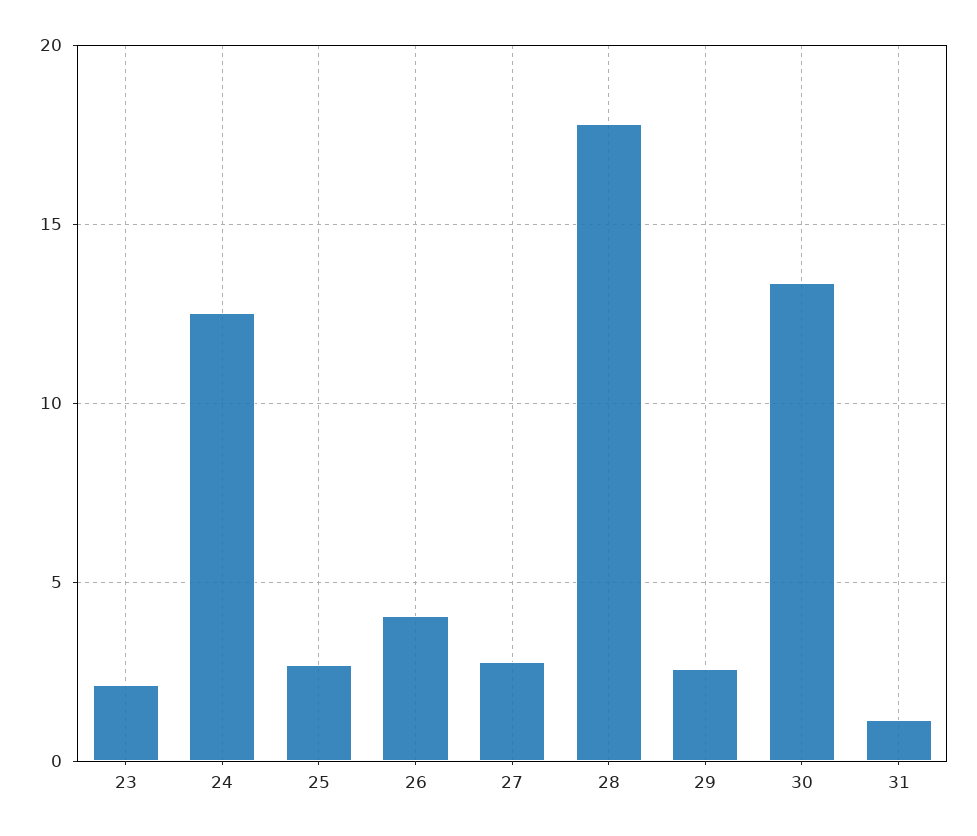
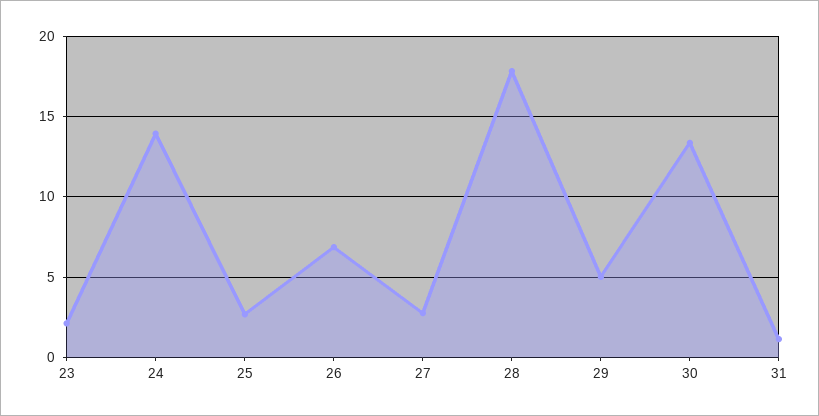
  {
    "23": 2,
-   "24": 12.5,
+   "24": 14,
    "25": 2.5,
-   "26": 4,
+   "26": 7,
    "27": 3,
    "28": 18,
-   "29": 2.5,
+   "29": 5,
    "30": 13.5,
    "31": 1
  }

